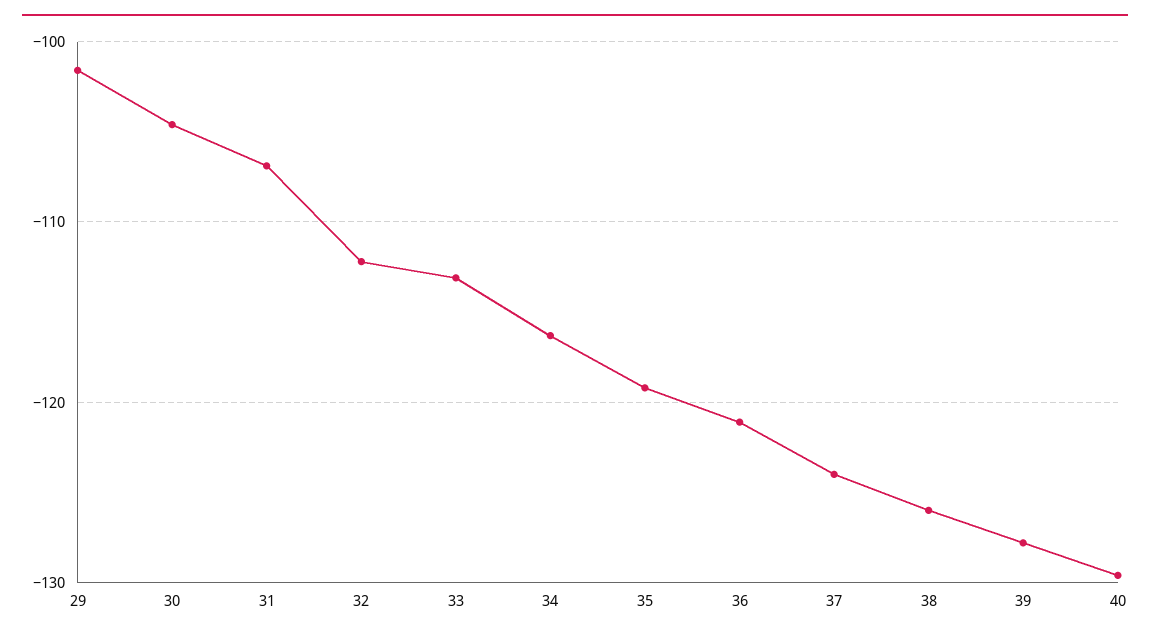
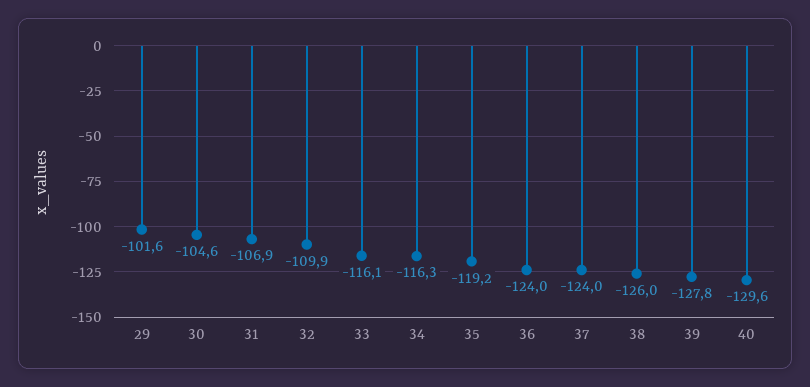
  {
    "29": -101.6,
    "30": -104.6,
    "31": -106.9,
-   "32": -112,
+   "32": -109.9,
-   "33": -113,
+   "33": -116.1,
    "34": -116.3,
    "35": -119.2,
-   "36": -121,
+   "36": -124,
    "37": -124,
    "38": -126,
    "39": -127.8,
    "40": -129.6
  }

